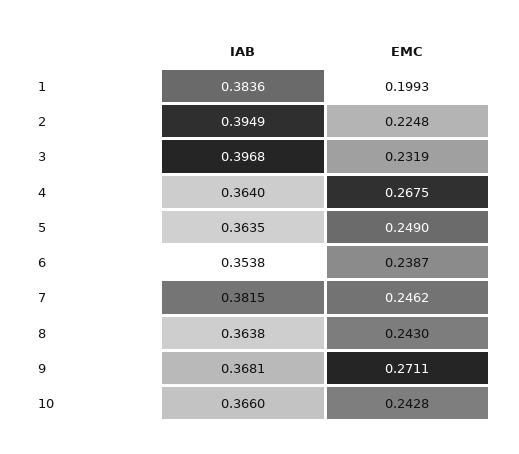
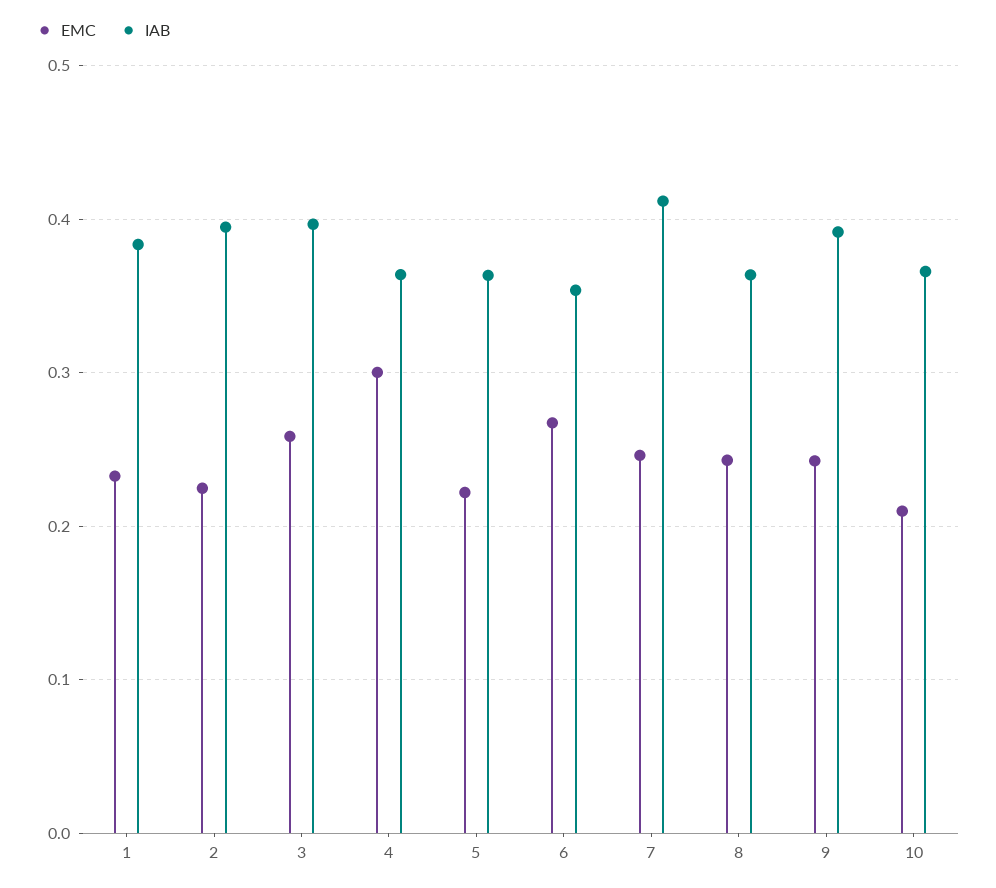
  {
    "IAB": {
      "1": 0.3836,
      "2": 0.3949,
      "3": 0.3968,
      "4": 0.364,
      "5": 0.3635,
      "6": 0.3538,
-     "7": 0.3815,
+     "7": 0.41,
      "8": 0.3638,
-     "9": 0.3681,
+     "9": 0.39,
      "10": 0.366
    },
    "EMC": {
-     "1": 0.1993,
+     "1": 0.23,
      "2": 0.2248,
-     "3": 0.2319,
+     "3": 0.26,
-     "4": 0.2675,
+     "4": 0.3,
-     "5": 0.249,
+     "5": 0.22,
-     "6": 0.2387,
+     "6": 0.27,
      "7": 0.2462,
      "8": 0.243,
-     "9": 0.2711,
+     "9": 0.24,
-     "10": 0.2428
+     "10": 0.21
    }
  }

